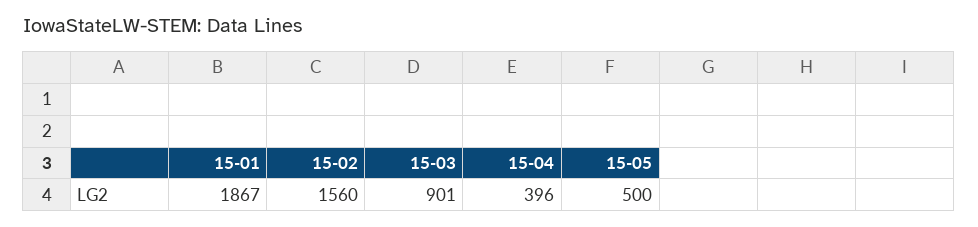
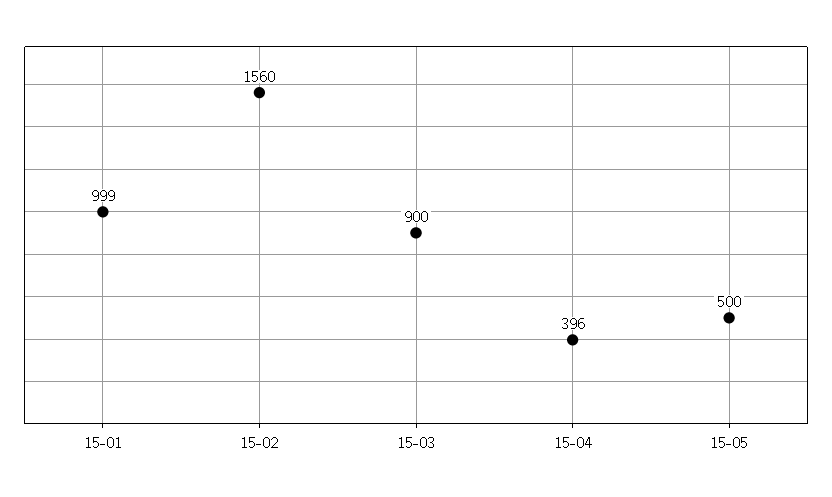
  {
-   "15-01": 1867,
+   "15-01": 999,
    "15-02": 1560,
-   "15-03": 901,
+   "15-03": 900,
    "15-04": 396,
    "15-05": 500
  }

